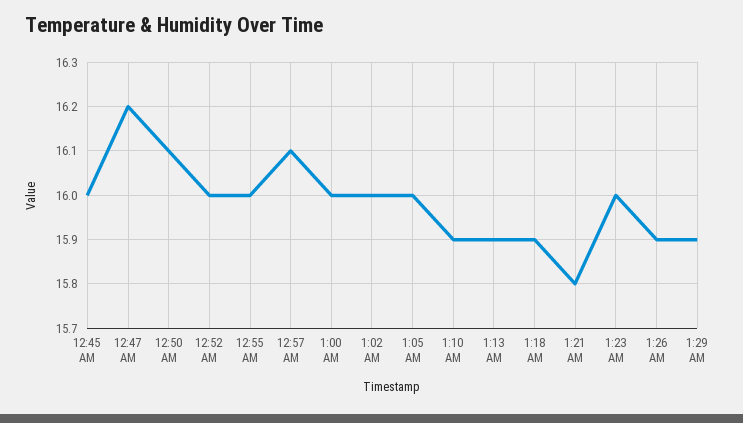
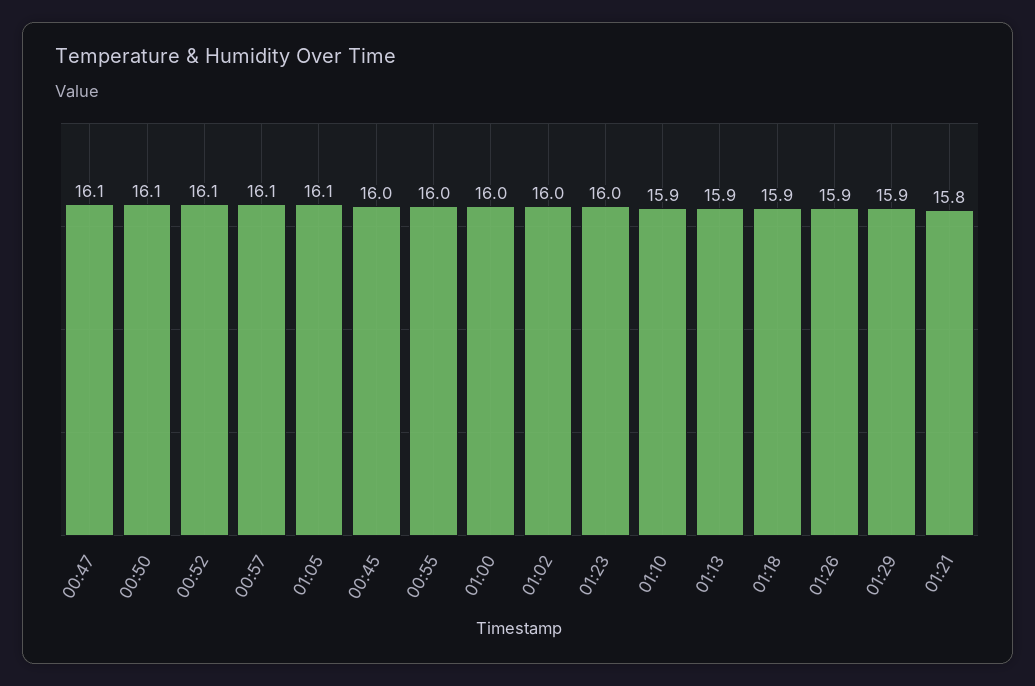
  {
    "12:45 AM": 16,
-   "12:47 AM": 16.2,
+   "12:47 AM": 16.1,
    "12:50 AM": 16.1,
-   "12:52 AM": 16,
+   "12:52 AM": 16.1,
    "12:55 AM": 16,
    "12:57 AM": 16.1,
    "1:00 AM": 16,
    "1:02 AM": 16,
-   "1:05 AM": 16,
+   "1:05 AM": 16.1,
    "1:10 AM": 15.9,
    "1:13 AM": 15.9,
    "1:18 AM": 15.9,
    "1:21 AM": 15.8,
    "1:23 AM": 16,
    "1:26 AM": 15.9,
    "1:29 AM": 15.9
  }

